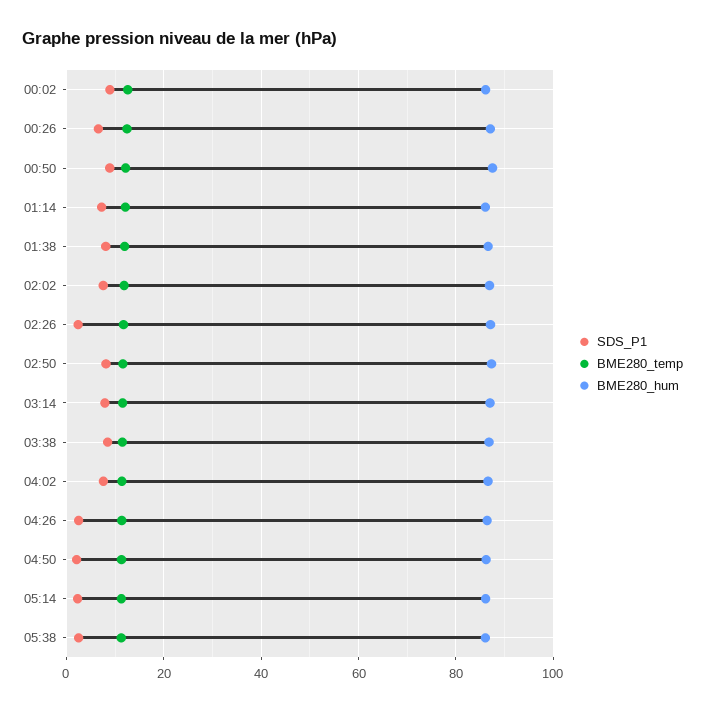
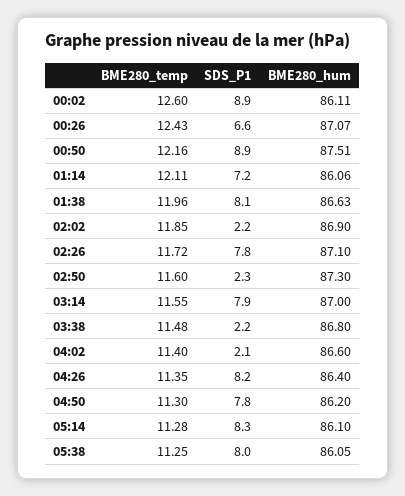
  {
    "SDS_P1": {
      "00:02": 8.9,
      "00:26": 6.6,
      "00:50": 8.9,
      "01:14": 7.2,
      "01:38": 8.1,
-     "02:02": 8,
+     "02:02": 2.2,
-     "02:26": 2,
+     "02:26": 7.8,
-     "02:50": 8,
+     "02:50": 2.3,
      "03:14": 7.9,
-     "03:38": 8,
+     "03:38": 2.2,
-     "04:02": 8,
+     "04:02": 2.1,
-     "04:26": 2,
+     "04:26": 8.2,
-     "04:50": 2,
+     "04:50": 7.8,
-     "05:14": 2,
+     "05:14": 8.3,
-     "05:38": 2
+     "05:38": 8
    },
    "BME280_temp": {
      "00:02": 12.6,
      "00:26": 12.43,
      "00:50": 12.16,
      "01:14": 12.11,
      "01:38": 11.96,
      "02:02": 11.85,
      "02:26": 11.72,
      "02:50": 11.6,
      "03:14": 11.55,
      "03:38": 11.48,
      "04:02": 11.4,
      "04:26": 11.35,
      "04:50": 11.3,
      "05:14": 11.28,
      "05:38": 11.25
    },
    "BME280_hum": {
      "00:02": 86.11,
      "00:26": 87.07,
      "00:50": 87.51,
      "01:14": 86.06,
      "01:38": 86.63,
      "02:02": 86.9,
      "02:26": 87.1,
      "02:50": 87.3,
      "03:14": 87,
      "03:38": 86.8,
      "04:02": 86.6,
      "04:26": 86.4,
      "04:50": 86.2,
      "05:14": 86.1,
      "05:38": 86.05
    }
  }

